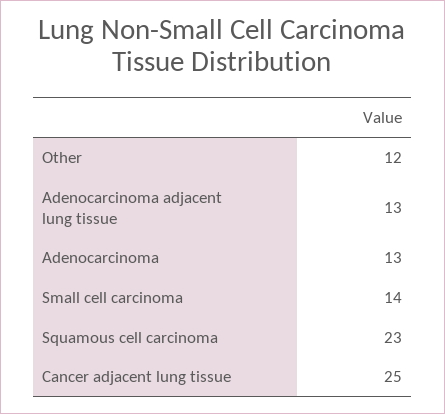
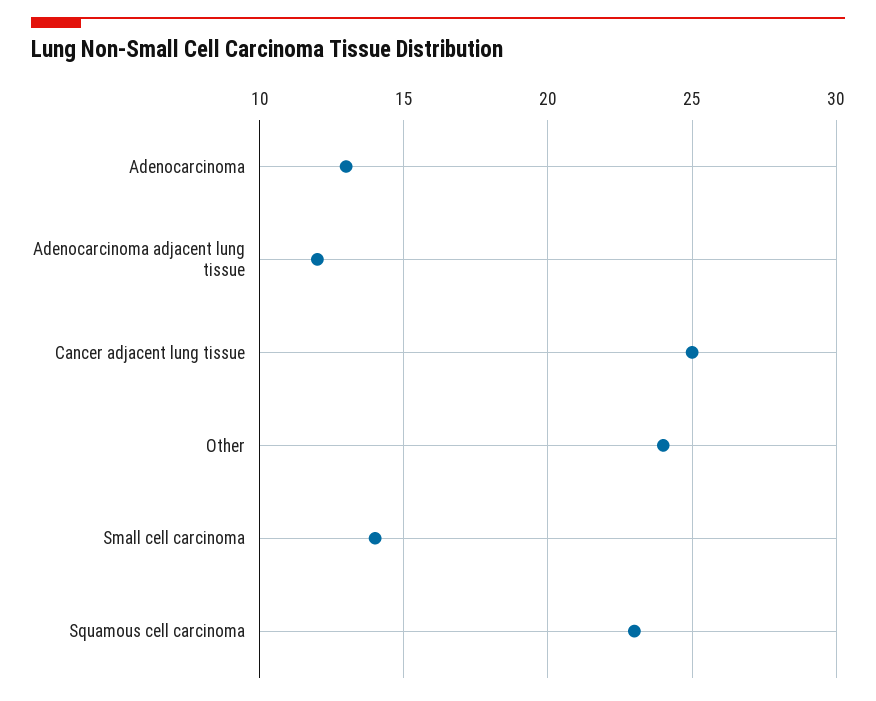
  {
-   "Other": 12,
+   "Other": 24,
-   "Adenocarcinoma adjacent lung tissue": 13,
+   "Adenocarcinoma adjacent lung tissue": 12,
    "Adenocarcinoma": 13,
    "Small cell carcinoma": 14,
    "Squamous cell carcinoma": 23,
    "Cancer adjacent lung tissue": 25
  }

